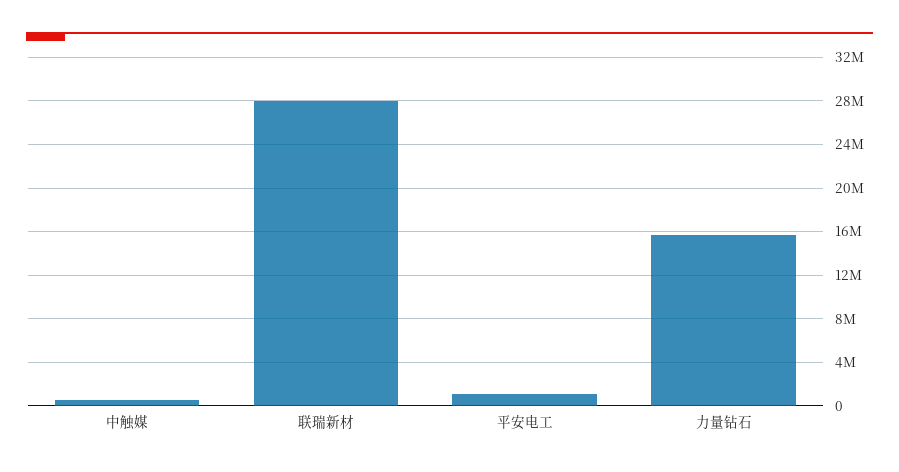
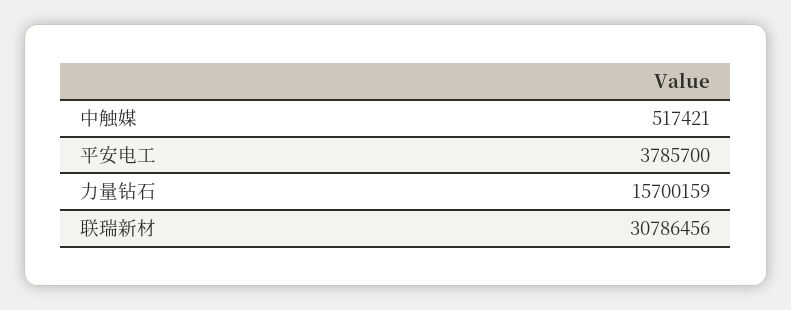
  {
    "中触媒": 517421,
-   "联瑞新材": 28000000,
+   "联瑞新材": 30786456,
-   "平安电工": 1000000,
+   "平安电工": 3785700,
    "力量钻石": 15700159
  }

